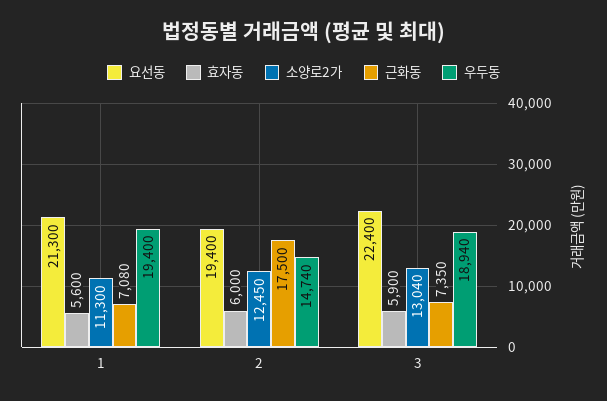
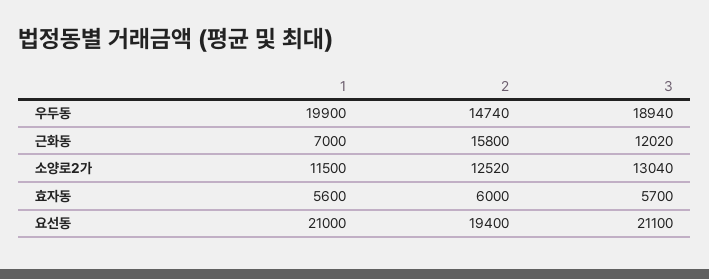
  {
    "요선동": {
-     "1": 21300,
+     "1": 21000,
      "2": 19400,
-     "3": 22400
+     "3": 21100
    },
    "효자동": {
      "1": 5600,
      "2": 6000,
-     "3": 5900
+     "3": 5700
    },
    "소양로2가": {
-     "1": 11300,
+     "1": 11500,
-     "2": 12450,
+     "2": 12520,
      "3": 13040
    },
    "근화동": {
-     "1": 7080,
+     "1": 7000,
-     "2": 17500,
+     "2": 15800,
-     "3": 7350
+     "3": 12020
    },
    "우두동": {
-     "1": 19400,
+     "1": 19900,
      "2": 14740,
      "3": 18940
    }
  }

